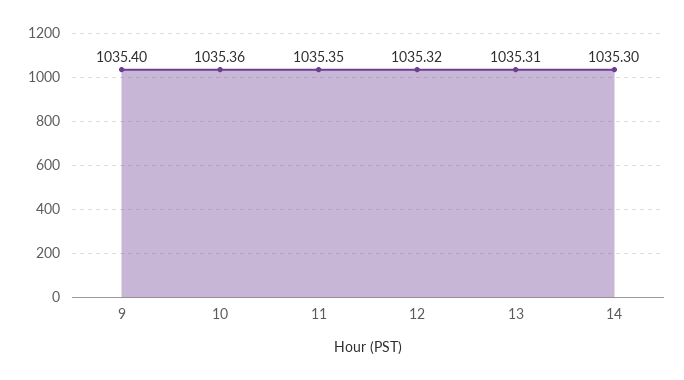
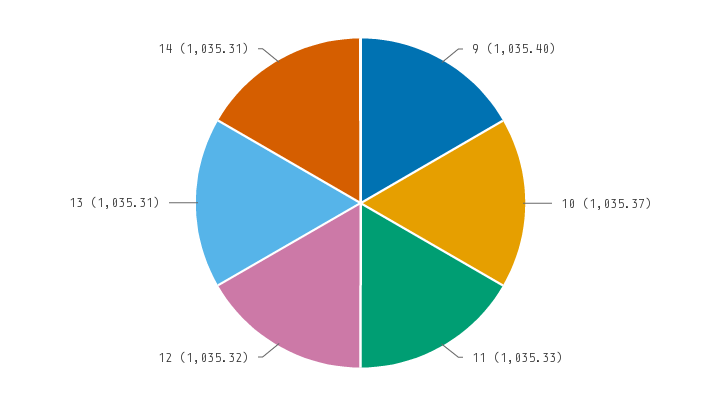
  {
    "9": 1035.4,
-   "10": 1035.36,
+   "10": 1035.37,
-   "11": 1035.35,
+   "11": 1035.33,
    "12": 1035.32,
    "13": 1035.31,
-   "14": 1035.3
+   "14": 1035.31
  }

